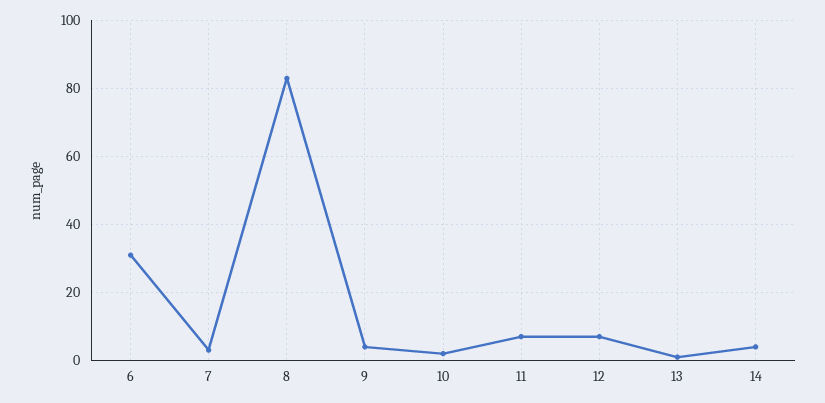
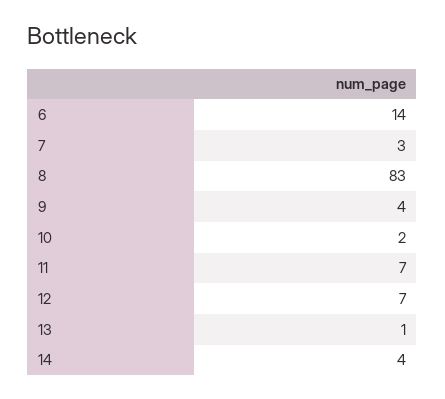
  {
-   "6": 30,
+   "6": 14,
    "7": 3,
    "8": 83,
    "9": 4,
    "10": 2,
    "11": 7,
    "12": 7,
    "13": 1,
    "14": 4
  }

